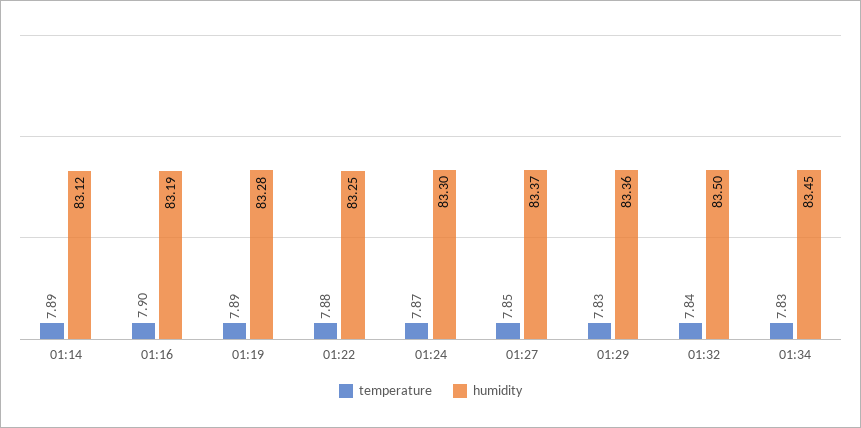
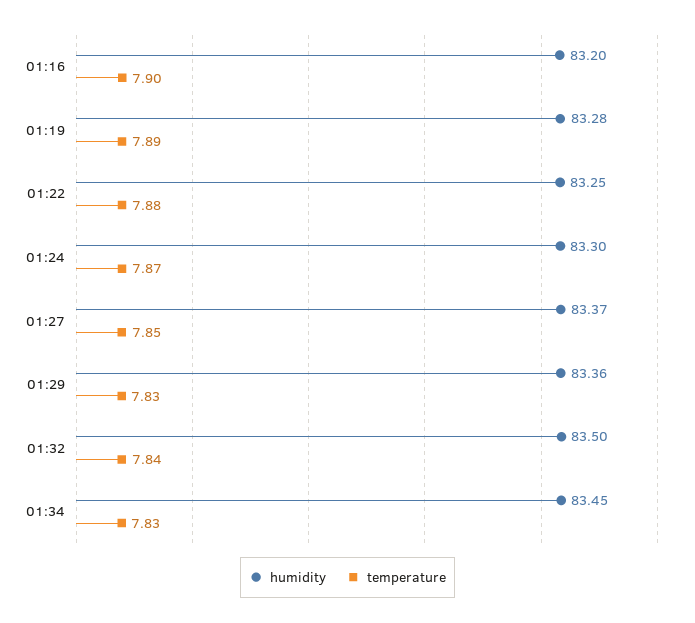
  {
    "temperature": {
-     "01:14": 7.89,
      "01:16": 7.9,
      "01:19": 7.89,
      "01:22": 7.88,
      "01:24": 7.87,
      "01:27": 7.85,
      "01:29": 7.83,
      "01:32": 7.84,
      "01:34": 7.83
    },
    "humidity": {
-     "01:14": 83.12,
-     "01:16": 83.19,
+     "01:16": 83.2,
      "01:19": 83.28,
      "01:22": 83.25,
      "01:24": 83.3,
      "01:27": 83.37,
      "01:29": 83.36,
      "01:32": 83.5,
      "01:34": 83.45
    }
  }

